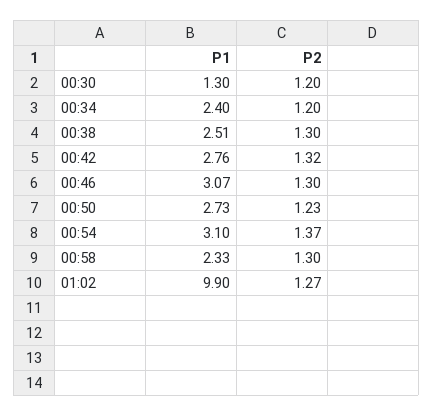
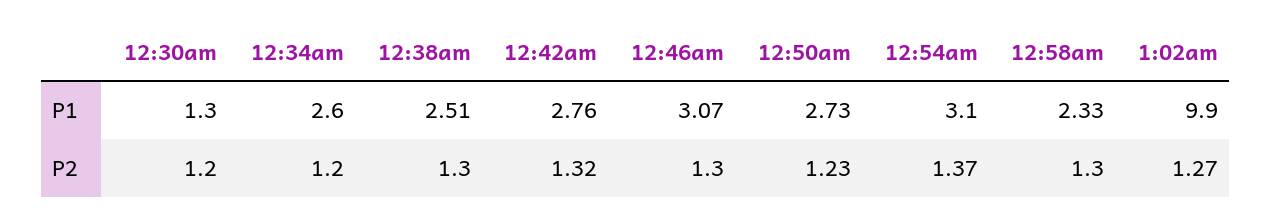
  {
    "P1": {
      "00:30": 1.3,
-     "00:34": 2.4,
+     "00:34": 2.6,
      "00:38": 2.51,
      "00:42": 2.76,
      "00:46": 3.07,
      "00:50": 2.73,
      "00:54": 3.1,
      "00:58": 2.33,
      "01:02": 9.9
    },
    "P2": {
      "00:30": 1.2,
      "00:34": 1.2,
      "00:38": 1.3,
      "00:42": 1.32,
      "00:46": 1.3,
      "00:50": 1.23,
      "00:54": 1.37,
      "00:58": 1.3,
      "01:02": 1.27
    }
  }

